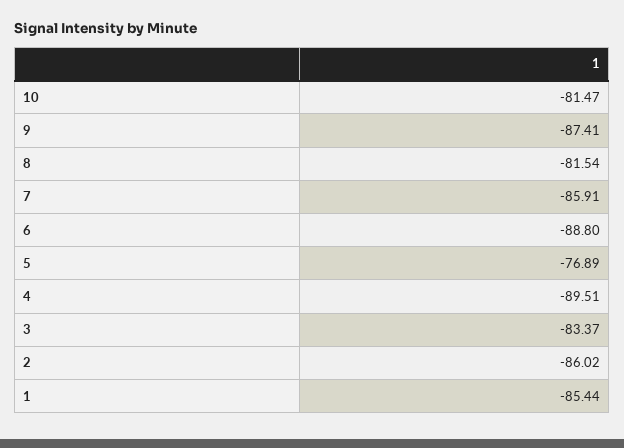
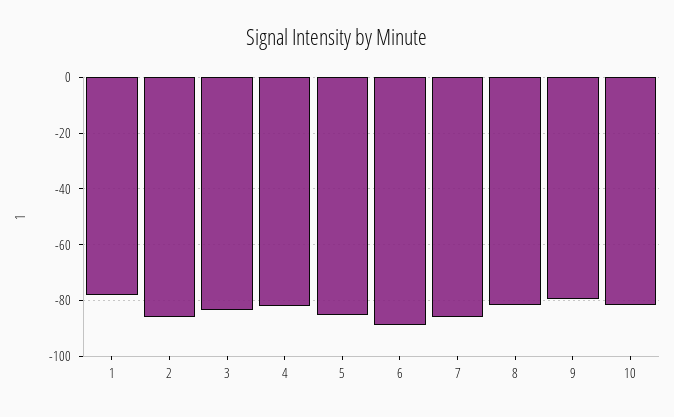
  {
    "10": -81.47,
-   "9": -87.41,
+   "9": -80,
    "8": -81.54,
    "7": -85.91,
    "6": -88.8,
-   "5": -76.89,
+   "5": -85,
-   "4": -89.51,
+   "4": -82.5,
    "3": -83.37,
    "2": -86.02,
-   "1": -85.44
+   "1": -77.5
  }

